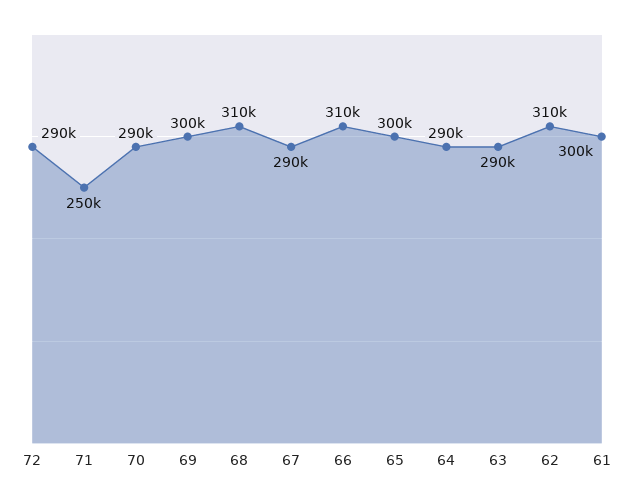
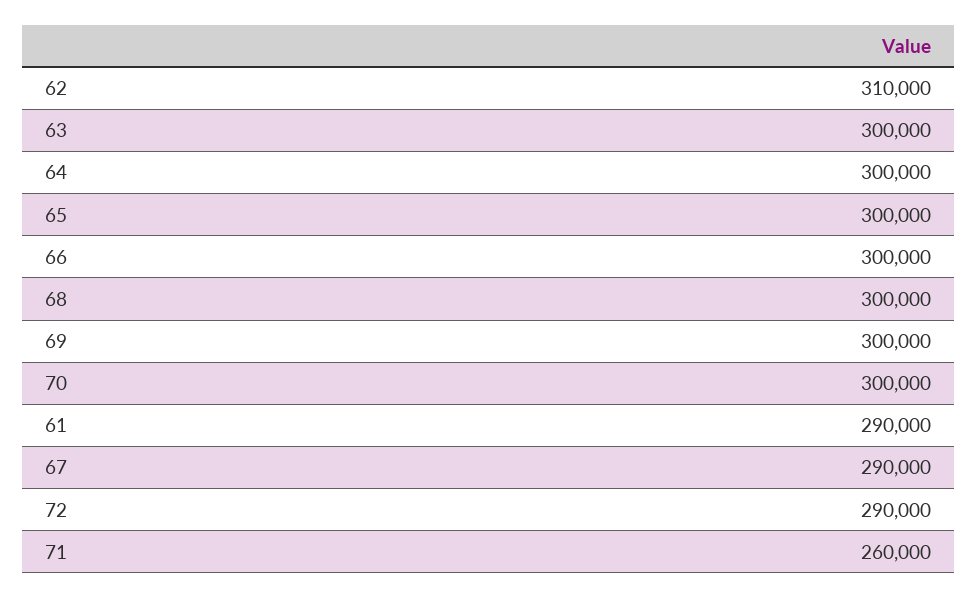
  {
    "72": 290000,
-   "71": 250000,
+   "71": 260000,
-   "70": 290000,
+   "70": 300000,
    "69": 300000,
-   "68": 310000,
+   "68": 300000,
    "67": 290000,
-   "66": 310000,
+   "66": 300000,
    "65": 300000,
-   "64": 290000,
+   "64": 300000,
-   "63": 290000,
+   "63": 300000,
    "62": 310000,
-   "61": 300000
+   "61": 290000
  }

